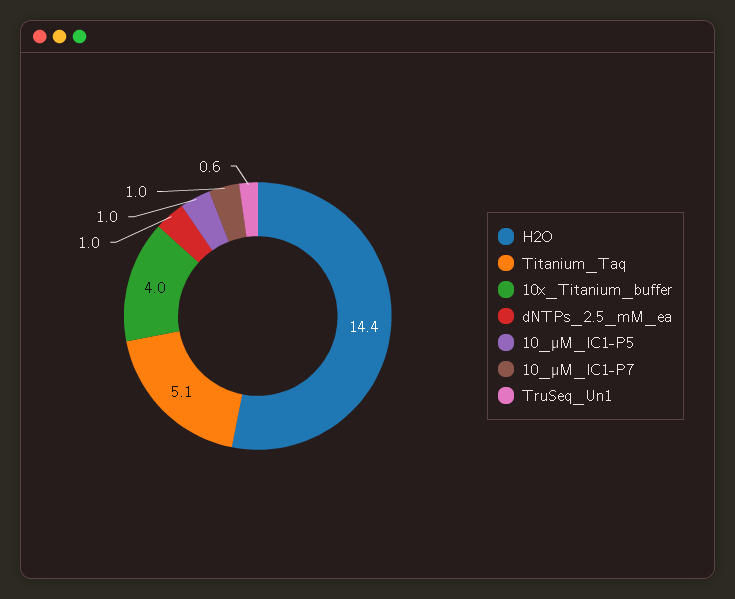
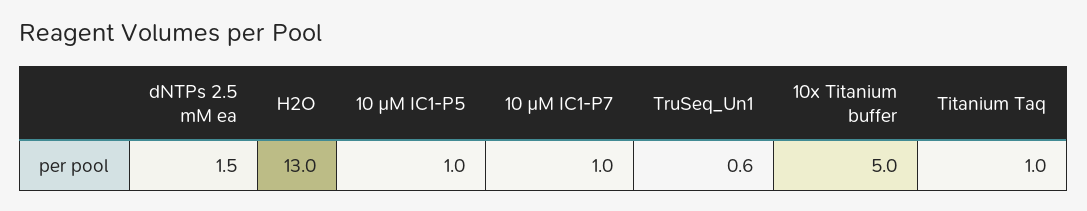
  {
-   "H2O": 14.4,
+   "H2O": 13,
-   "Titanium_Taq": 5.1,
+   "Titanium_Taq": 1,
-   "10x_Titanium_buffer": 4,
+   "10x_Titanium_buffer": 5,
-   "dNTPs_2.5_mM_ea": 1,
+   "dNTPs_2.5_mM_ea": 1.5,
    "10_µM_IC1-P5": 1,
    "10_µM_IC1-P7": 1,
    "TruSeq_Un1": 0.6
  }

